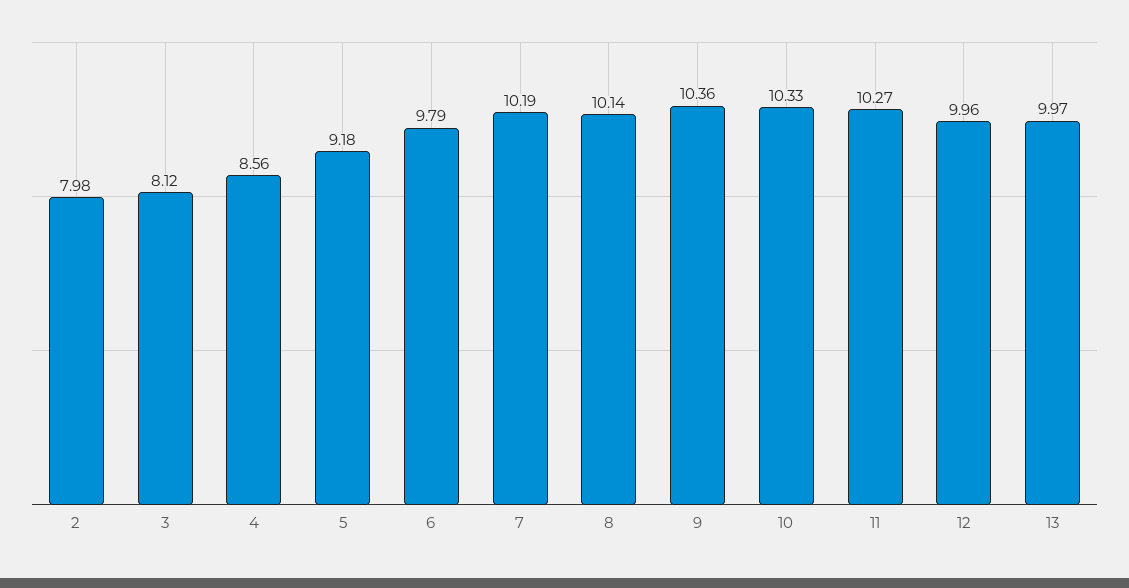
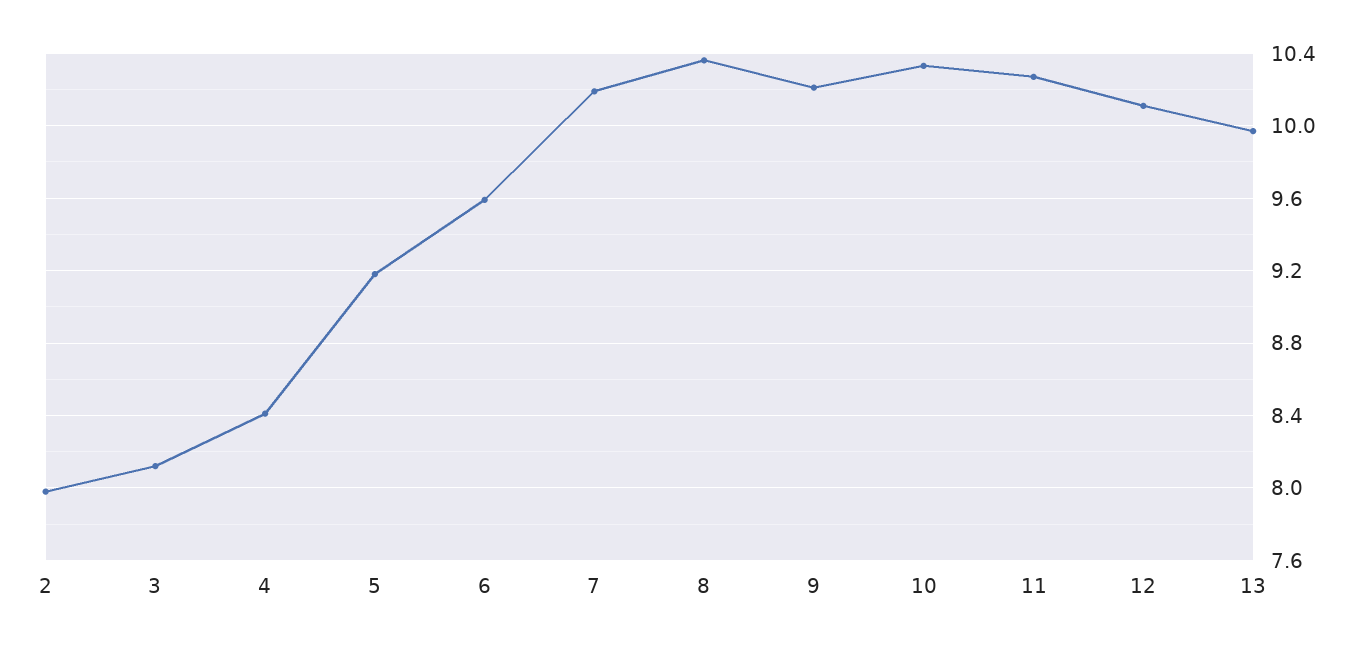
  {
    "2": 7.98,
    "3": 8.12,
-   "4": 8.56,
+   "4": 8.4,
    "5": 9.18,
-   "6": 9.79,
+   "6": 9.6,
    "7": 10.19,
-   "8": 10.14,
+   "8": 10.35,
-   "9": 10.36,
+   "9": 10.2,
    "10": 10.33,
    "11": 10.27,
-   "12": 9.96,
+   "12": 10.1,
    "13": 9.97
  }

